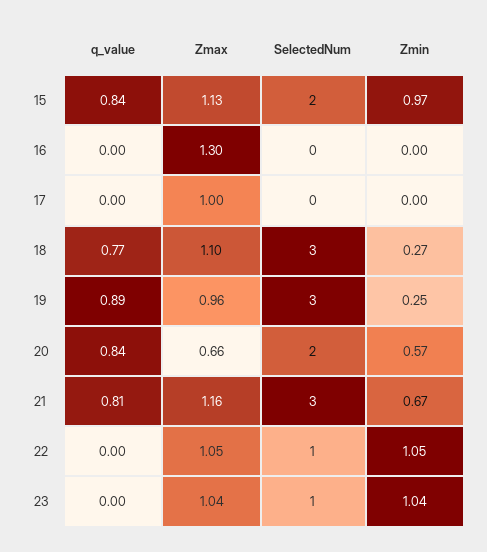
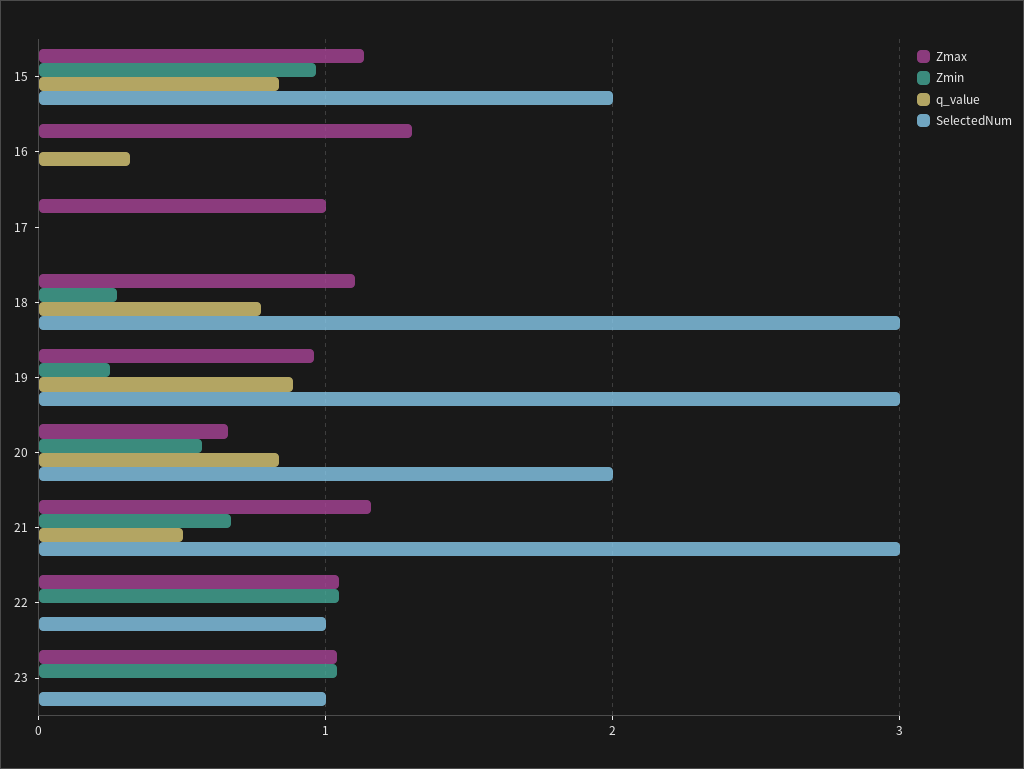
  {
    "q_value": {
      "15": 0.84,
-     "16": 0,
+     "16": 0.3,
      "17": 0,
      "18": 0.77,
      "19": 0.89,
      "20": 0.84,
-     "21": 0.81,
+     "21": 0.5,
      "22": 0,
      "23": 0
    },
    "Zmax": {
      "15": 1.13,
      "16": 1.3,
      "17": 1,
      "18": 1.1,
      "19": 0.96,
      "20": 0.66,
      "21": 1.16,
      "22": 1.05,
      "23": 1.04
    },
    "SelectedNum": {
      "15": 2,
      "16": 0,
      "17": 0,
      "18": 3,
      "19": 3,
      "20": 2,
      "21": 3,
      "22": 1,
      "23": 1
    },
    "Zmin": {
      "15": 0.97,
      "16": 0,
      "17": 0,
      "18": 0.27,
      "19": 0.25,
      "20": 0.57,
      "21": 0.67,
      "22": 1.05,
      "23": 1.04
    }
  }

